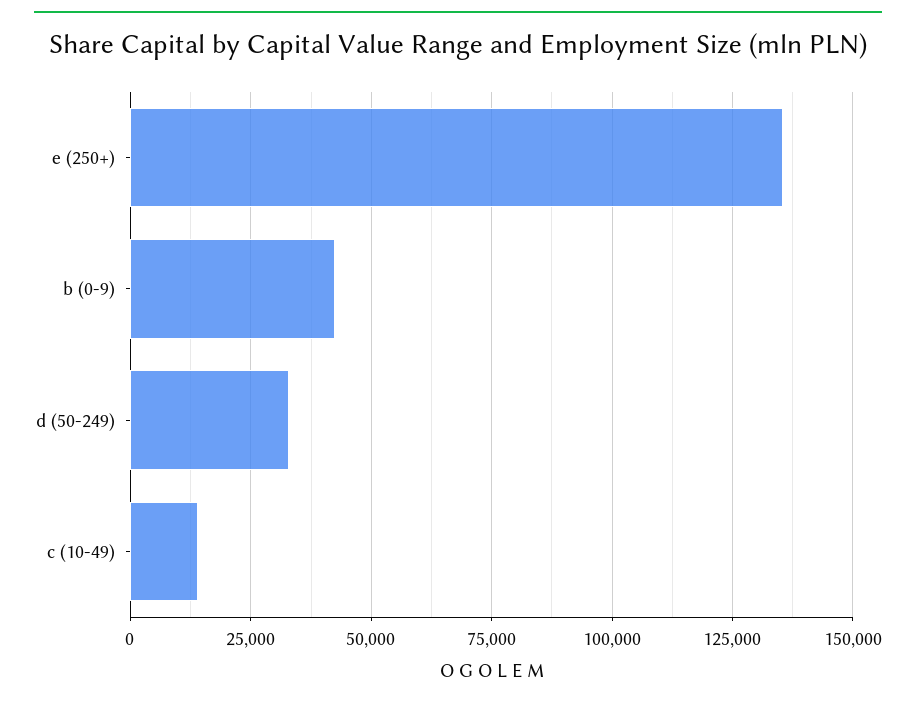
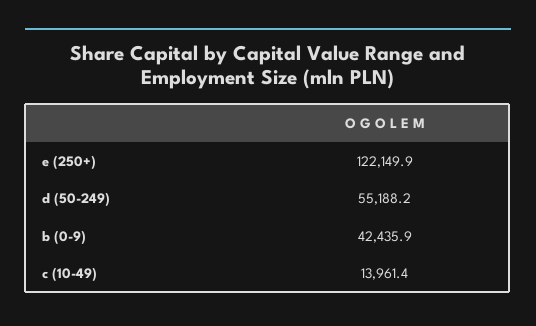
  {
-   "e (250+)": 135000,
+   "e (250+)": 122149.9,
    "b (0-9)": 42435.9,
-   "d (50-249)": 32500,
+   "d (50-249)": 55188.2,
    "c (10-49)": 13961.4
  }

